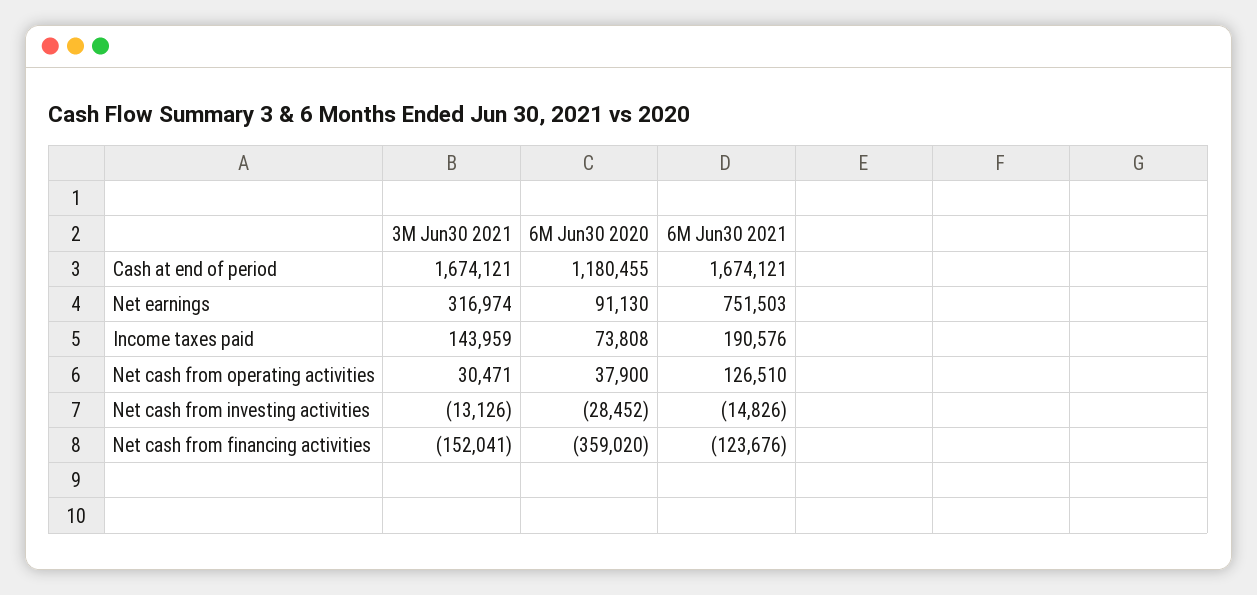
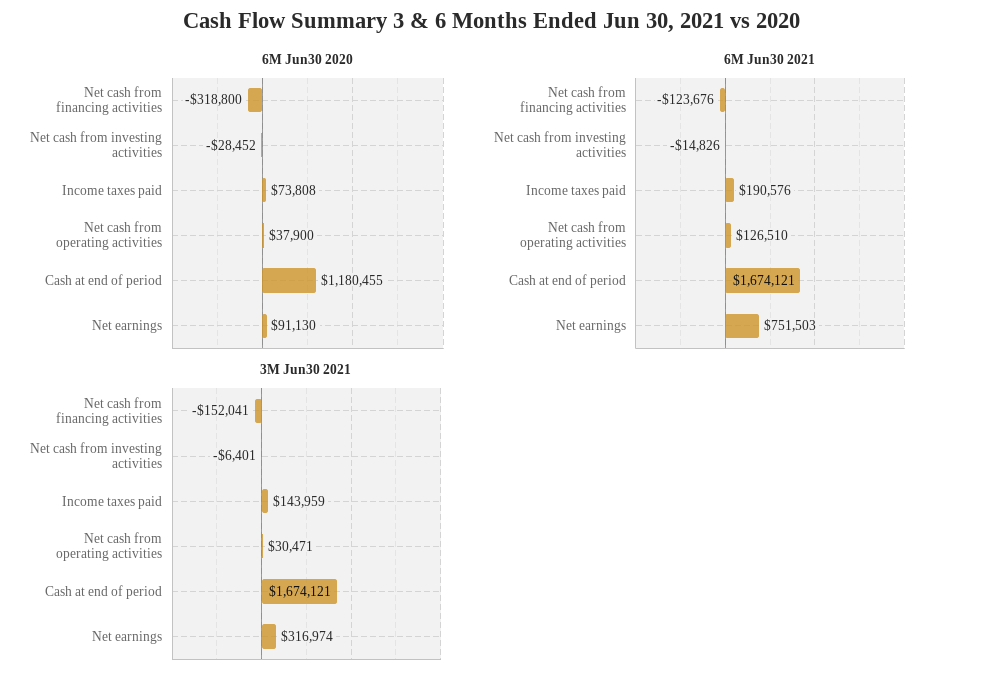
  {
    "3M Jun30 2021": {
      "Cash at end of period": 1674121,
      "Net earnings": 316974,
      "Income taxes paid": 143959,
      "Net cash from operating activities": 30471,
-     "Net cash from investing activities": -13126,
+     "Net cash from investing activities": -6401,
      "Net cash from financing activities": -152041
    },
    "6M Jun30 2020": {
      "Cash at end of period": 1180455,
      "Net earnings": 91130,
      "Income taxes paid": 73808,
      "Net cash from operating activities": 37900,
      "Net cash from investing activities": -28452,
-     "Net cash from financing activities": -359020
+     "Net cash from financing activities": -318800
    },
    "6M Jun30 2021": {
      "Cash at end of period": 1674121,
      "Net earnings": 751503,
      "Income taxes paid": 190576,
      "Net cash from operating activities": 126510,
      "Net cash from investing activities": -14826,
      "Net cash from financing activities": -123676
    }
  }

